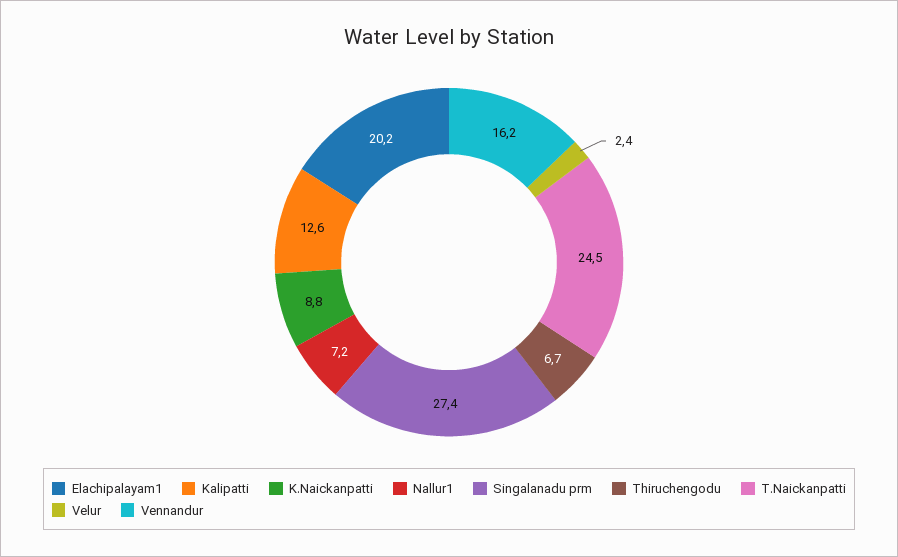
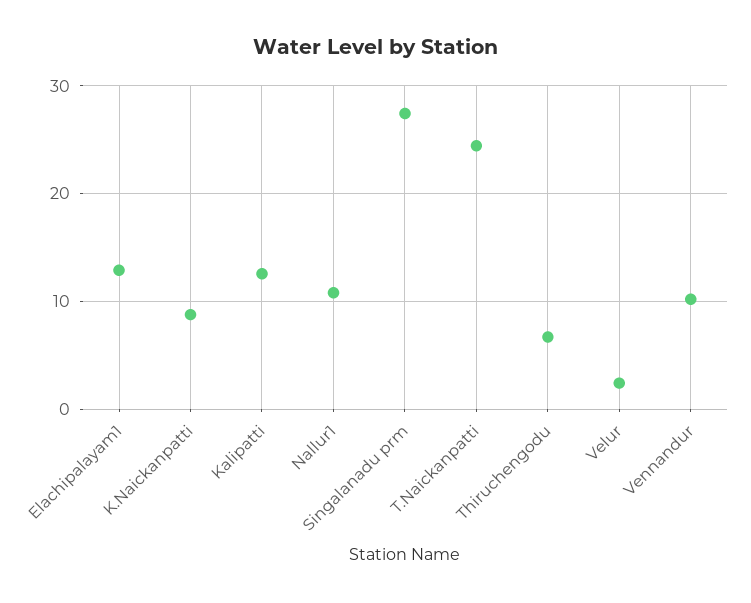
  {
-   "Elachipalayam1": 20.2,
+   "Elachipalayam1": 13,
    "Kalipatti": 12.6,
    "K.Naickanpatti": 8.8,
-   "Nallur1": 7.2,
+   "Nallur1": 11,
    "Singalanadu prm": 27.4,
    "Thiruchengodu": 6.7,
    "T.Naickanpatti": 24.5,
    "Velur": 2.4,
-   "Vennandur": 16.2
+   "Vennandur": 10
  }

